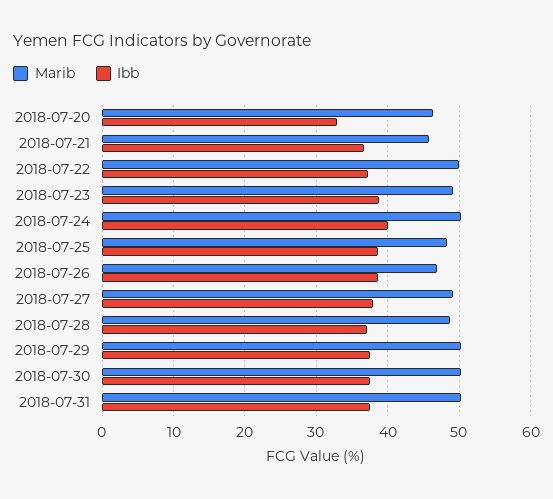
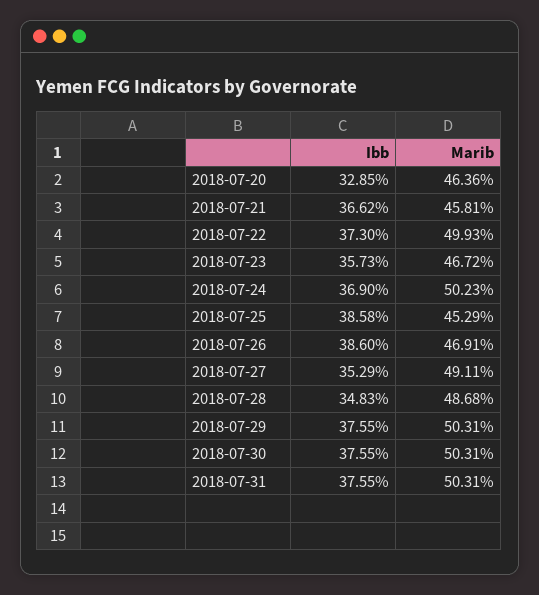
  {
    "Marib": {
      "2018-07-20": 46.36,
      "2018-07-21": 45.81,
      "2018-07-22": 49.93,
-     "2018-07-23": 49,
+     "2018-07-23": 46.72,
      "2018-07-24": 50.23,
-     "2018-07-25": 48,
+     "2018-07-25": 45.29,
      "2018-07-26": 46.91,
      "2018-07-27": 49.11,
      "2018-07-28": 48.68,
      "2018-07-29": 50.31,
      "2018-07-30": 50.31,
      "2018-07-31": 50.31
    },
    "Ibb": {
      "2018-07-20": 32.85,
      "2018-07-21": 36.62,
      "2018-07-22": 37.3,
-     "2018-07-23": 39,
+     "2018-07-23": 35.73,
-     "2018-07-24": 40,
+     "2018-07-24": 36.9,
      "2018-07-25": 38.58,
      "2018-07-26": 38.6,
-     "2018-07-27": 38,
+     "2018-07-27": 35.29,
-     "2018-07-28": 37,
+     "2018-07-28": 34.83,
      "2018-07-29": 37.55,
      "2018-07-30": 37.55,
      "2018-07-31": 37.55
    }
  }

